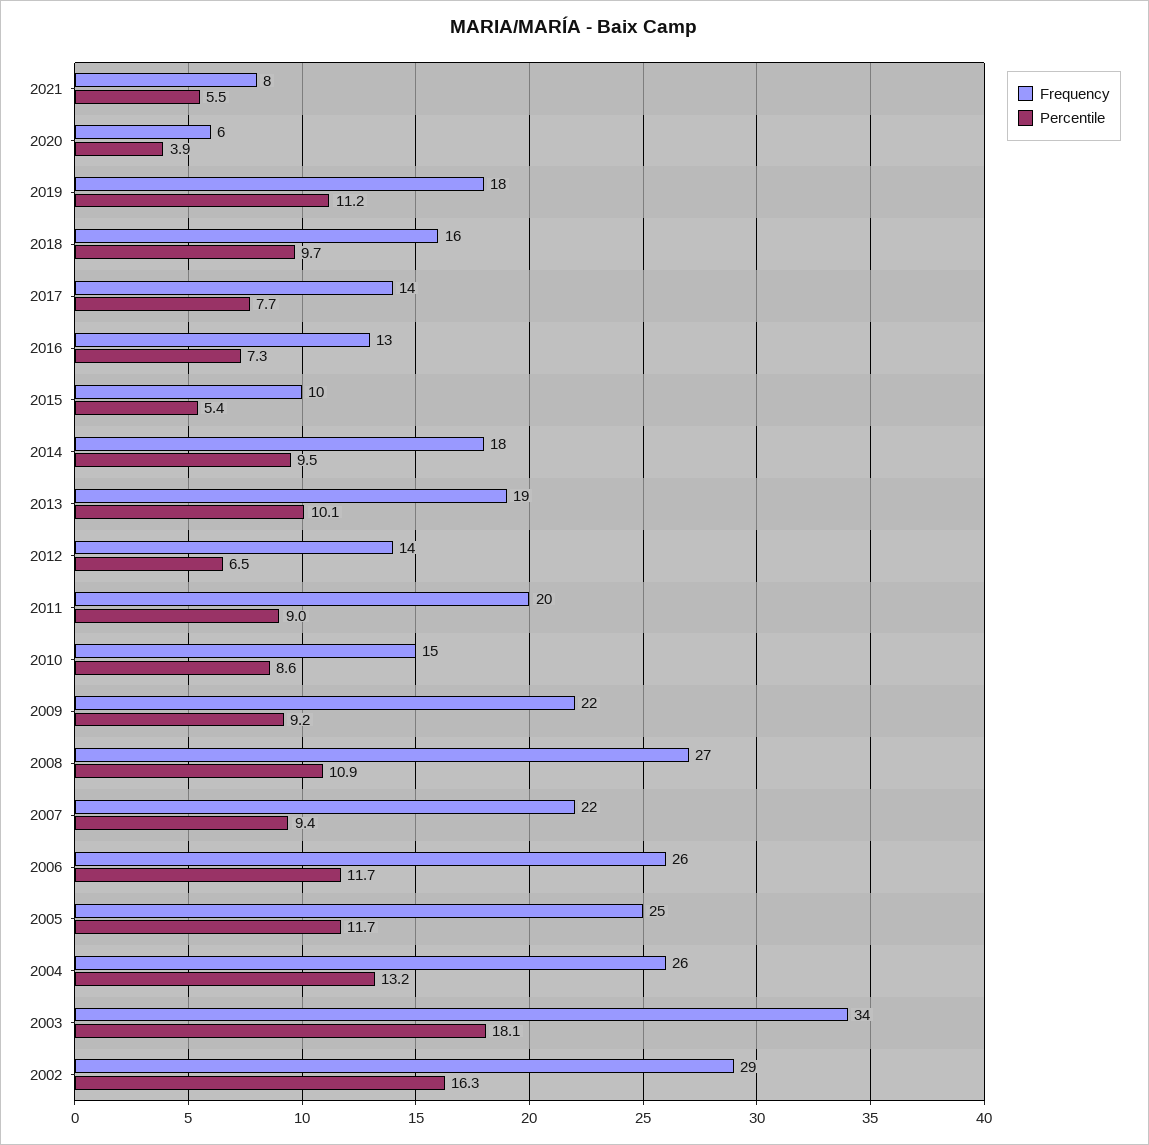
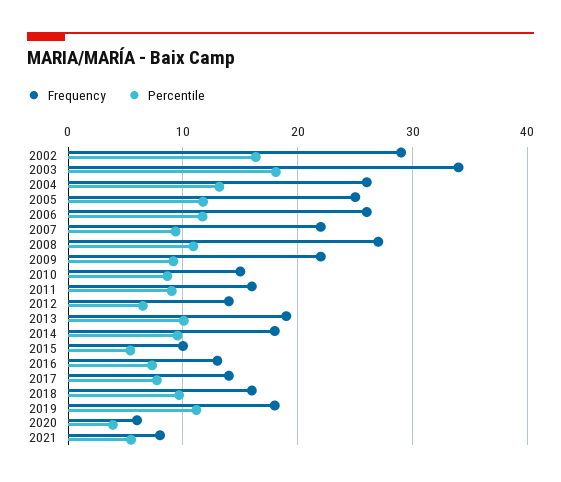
  {
    "Frequency": {
      "2021": 8,
      "2020": 6,
      "2019": 18,
      "2018": 16,
      "2017": 14,
      "2016": 13,
      "2015": 10,
      "2014": 18,
      "2013": 19,
      "2012": 14,
-     "2011": 20,
+     "2011": 16,
      "2010": 15,
      "2009": 22,
      "2008": 27,
      "2007": 22,
      "2006": 26,
      "2005": 25,
      "2004": 26,
      "2003": 34,
      "2002": 29
    },
    "Percentile": {
      "2021": 5.5,
      "2020": 3.9,
      "2019": 11.2,
      "2018": 9.7,
      "2017": 7.7,
      "2016": 7.3,
      "2015": 5.4,
      "2014": 9.5,
      "2013": 10.1,
      "2012": 6.5,
      "2011": 9,
      "2010": 8.6,
      "2009": 9.2,
      "2008": 10.9,
      "2007": 9.4,
      "2006": 11.7,
      "2005": 11.7,
      "2004": 13.2,
      "2003": 18.1,
      "2002": 16.3
    }
  }

